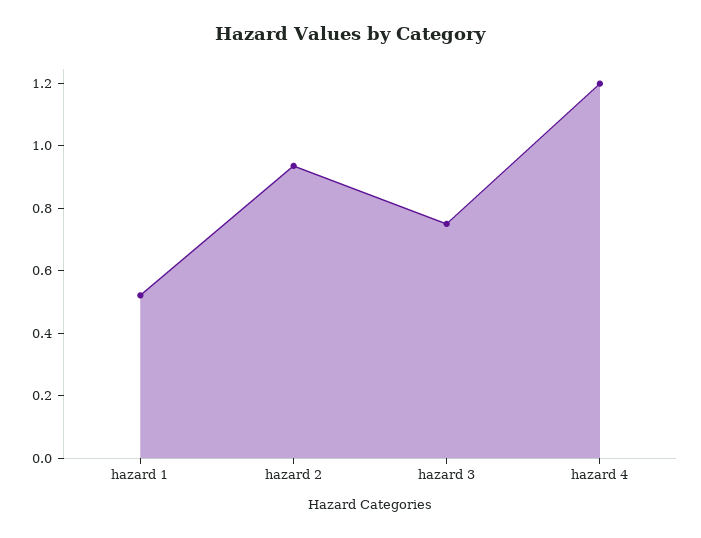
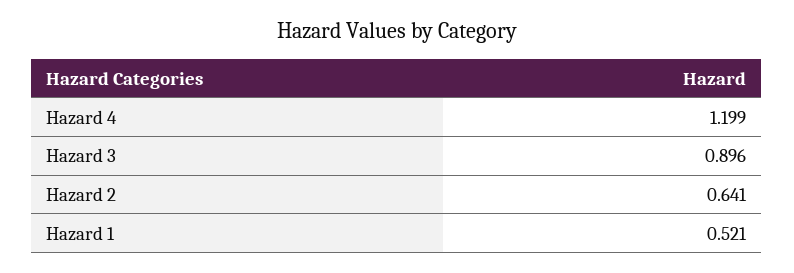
  {
    "hazard 1": 0.521,
-   "hazard 2": 0.95,
+   "hazard 2": 0.641,
-   "hazard 3": 0.75,
+   "hazard 3": 0.896,
    "hazard 4": 1.199
  }

